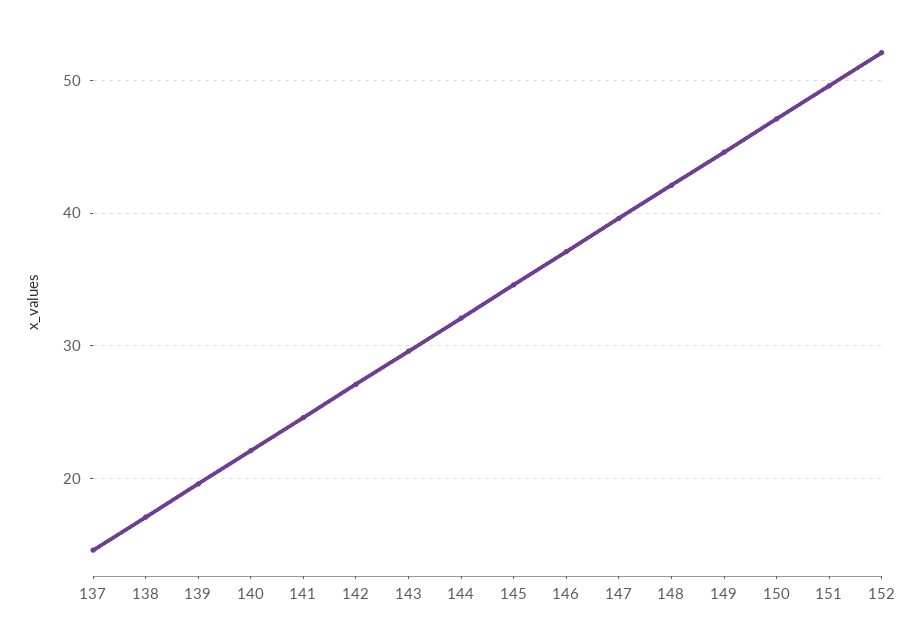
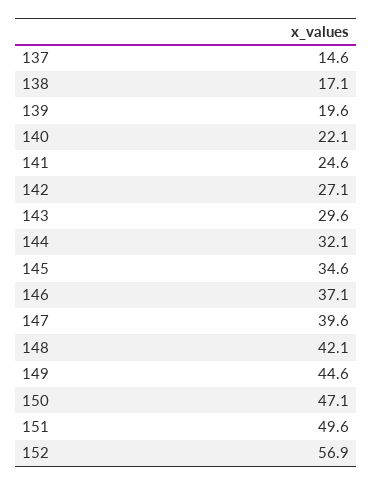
  {
    "137": 14.6,
    "138": 17.1,
    "139": 19.6,
    "140": 22.1,
    "141": 24.6,
    "142": 27.1,
    "143": 29.6,
    "144": 32.1,
    "145": 34.6,
    "146": 37.1,
    "147": 39.6,
    "148": 42.1,
    "149": 44.6,
    "150": 47.1,
    "151": 49.6,
-   "152": 52
+   "152": 56.9
  }

